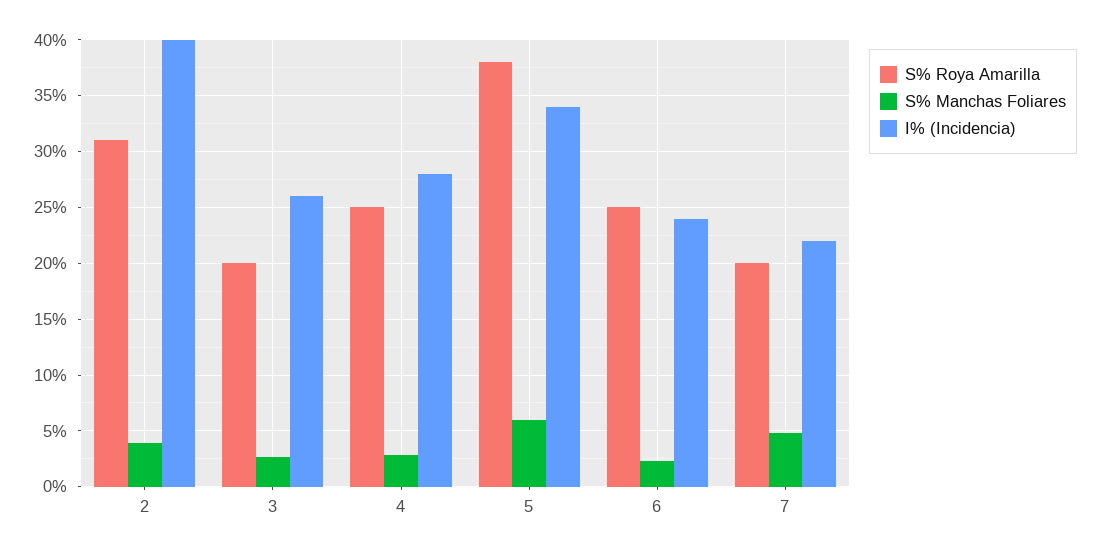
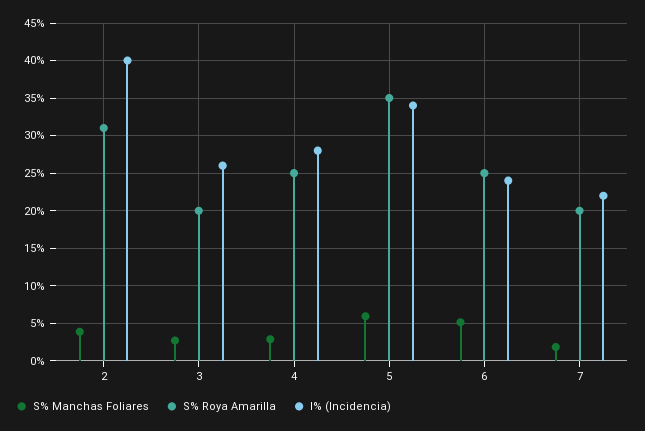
  {
    "S% Roya Amarilla": {
      "2": 31,
      "3": 20,
      "4": 25,
-     "5": 38,
+     "5": 35,
      "6": 25,
      "7": 20
    },
    "S% Manchas Foliares": {
      "2": 4,
      "3": 3,
      "4": 3,
      "5": 6,
-     "6": 2,
+     "6": 5,
-     "7": 5
+     "7": 2
    },
    "I% (Incidencia)": {
      "2": 40,
      "3": 26,
      "4": 28,
      "5": 34,
      "6": 24,
      "7": 22
    }
  }

